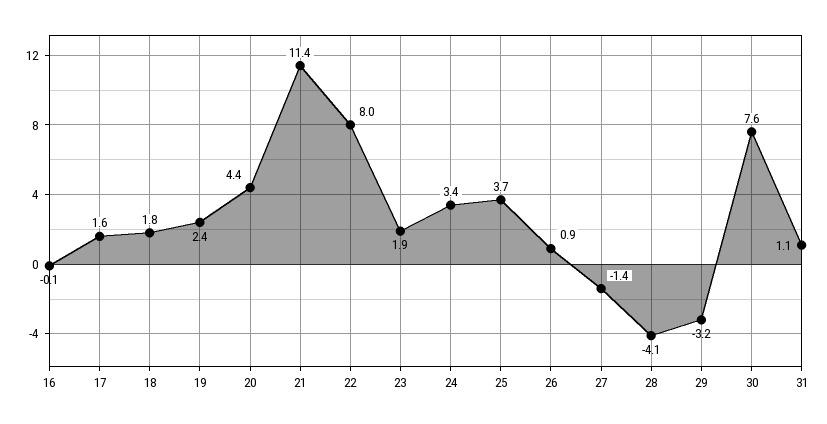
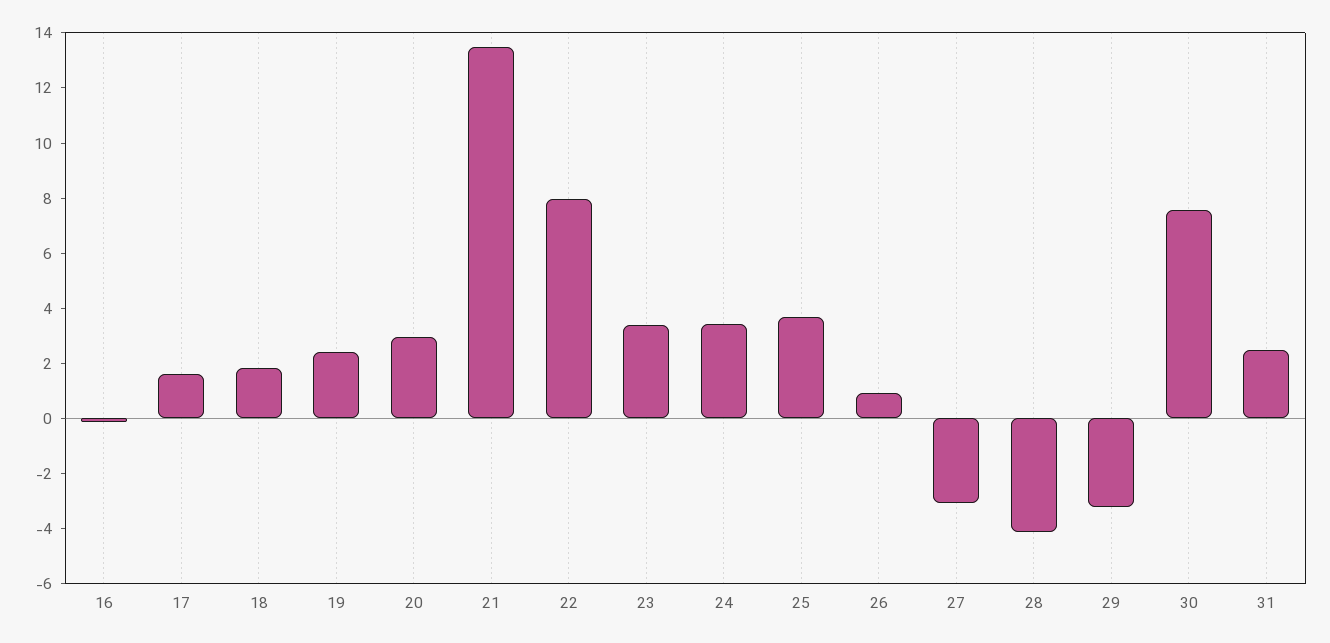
  {
    "16": -0.1,
    "17": 1.6,
    "18": 1.8,
    "19": 2.4,
-   "20": 4.4,
+   "20": 3,
-   "21": 11.4,
+   "21": 13.5,
    "22": 8,
-   "23": 1.9,
+   "23": 3.5,
    "24": 3.4,
    "25": 3.7,
    "26": 0.9,
-   "27": -1.4,
+   "27": -3,
    "28": -4.1,
    "29": -3.2,
    "30": 7.6,
-   "31": 1.1
+   "31": 2.5
  }

